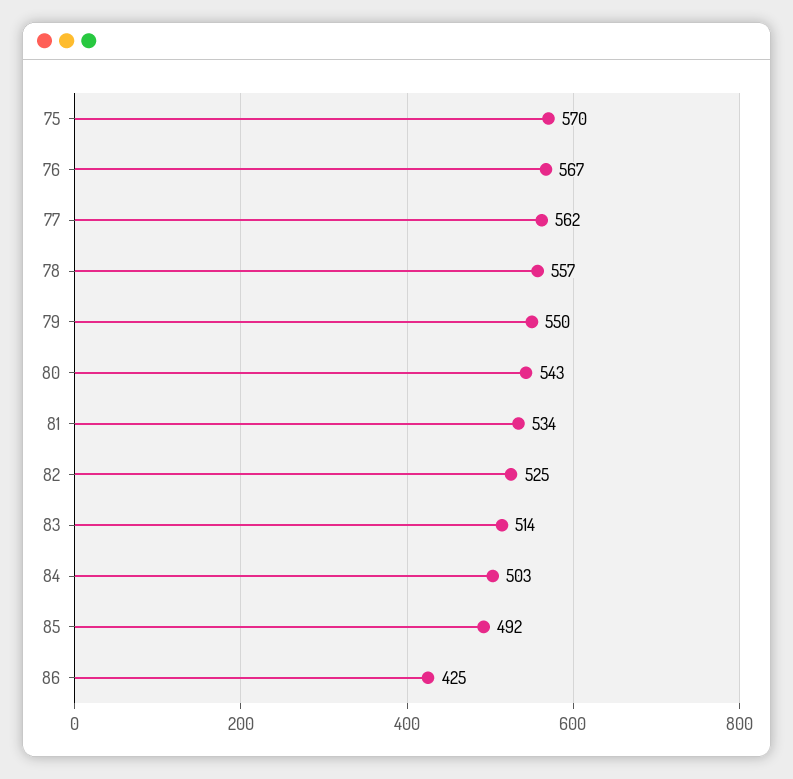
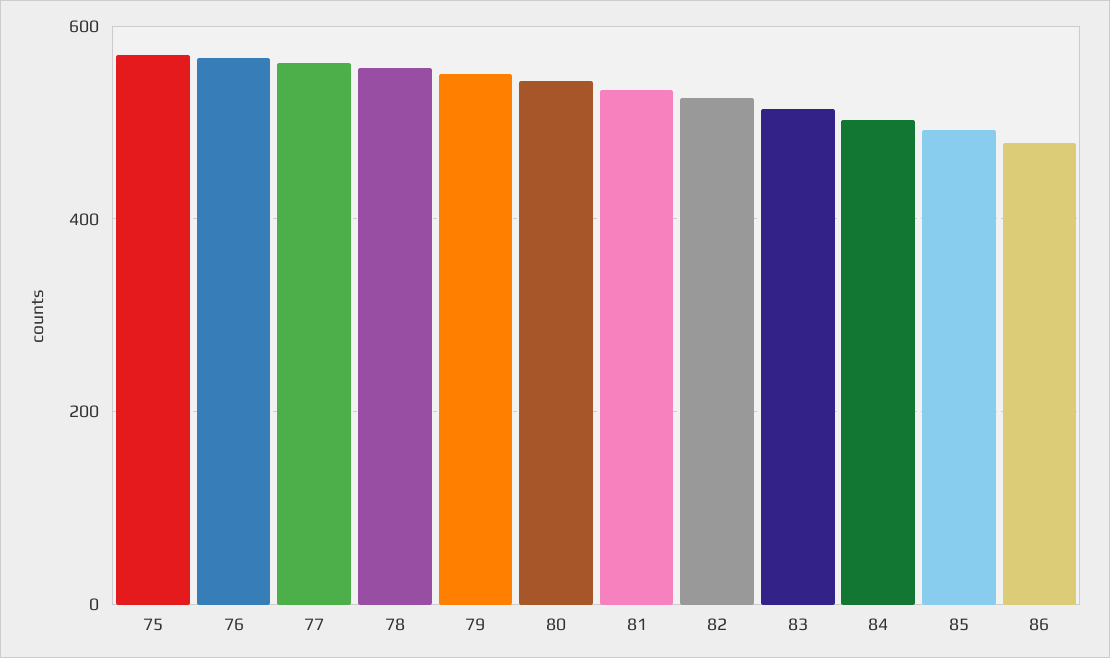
  {
    "75": 570,
    "76": 567,
    "77": 562,
    "78": 557,
    "79": 550,
    "80": 543,
    "81": 534,
    "82": 525,
    "83": 514,
    "84": 503,
    "85": 492,
-   "86": 425
+   "86": 480
  }

